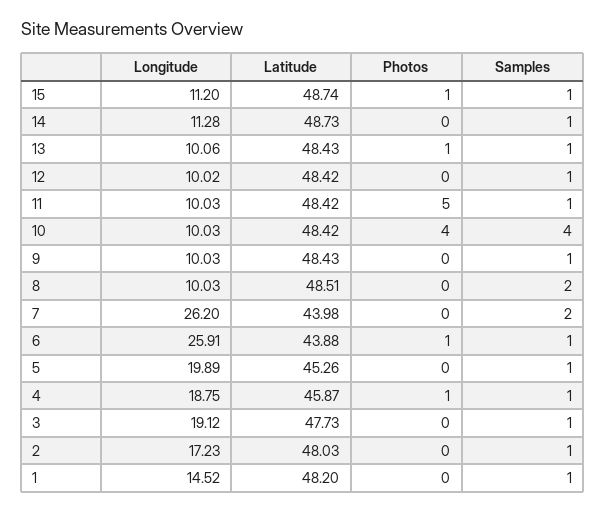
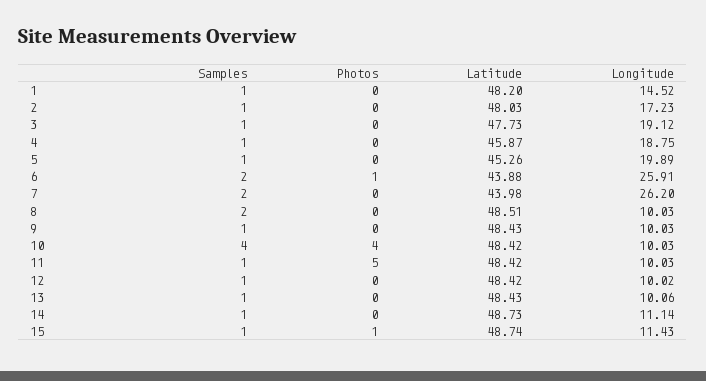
  {
    "Longitude": {
-     "15": 11.2,
+     "15": 11.43,
-     "14": 11.28,
+     "14": 11.14,
      "13": 10.06,
      "12": 10.02,
      "11": 10.03,
      "10": 10.03,
      "9": 10.03,
      "8": 10.03,
      "7": 26.2,
      "6": 25.91,
      "5": 19.89,
      "4": 18.75,
      "3": 19.12,
      "2": 17.23,
      "1": 14.52
    },
    "Latitude": {
      "15": 48.74,
      "14": 48.73,
      "13": 48.43,
      "12": 48.42,
      "11": 48.42,
      "10": 48.42,
      "9": 48.43,
      "8": 48.51,
      "7": 43.98,
      "6": 43.88,
      "5": 45.26,
      "4": 45.87,
      "3": 47.73,
      "2": 48.03,
      "1": 48.2
    },
    "Photos": {
      "15": 1,
      "14": 0,
-     "13": 1,
+     "13": 0,
      "12": 0,
      "11": 5,
      "10": 4,
      "9": 0,
      "8": 0,
      "7": 0,
      "6": 1,
      "5": 0,
-     "4": 1,
+     "4": 0,
      "3": 0,
      "2": 0,
      "1": 0
    },
    "Samples": {
      "15": 1,
      "14": 1,
      "13": 1,
      "12": 1,
      "11": 1,
      "10": 4,
      "9": 1,
      "8": 2,
      "7": 2,
-     "6": 1,
+     "6": 2,
      "5": 1,
      "4": 1,
      "3": 1,
      "2": 1,
      "1": 1
    }
  }

